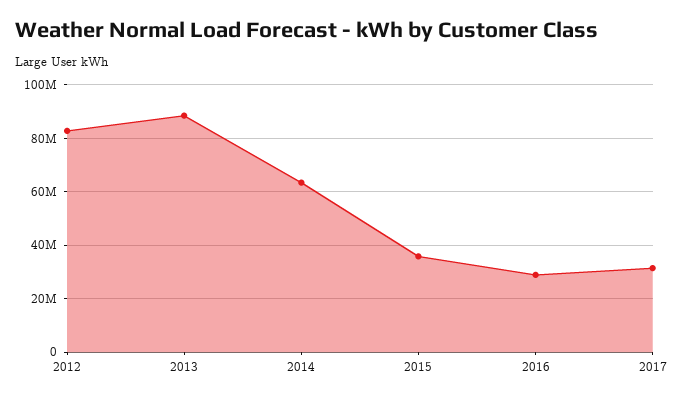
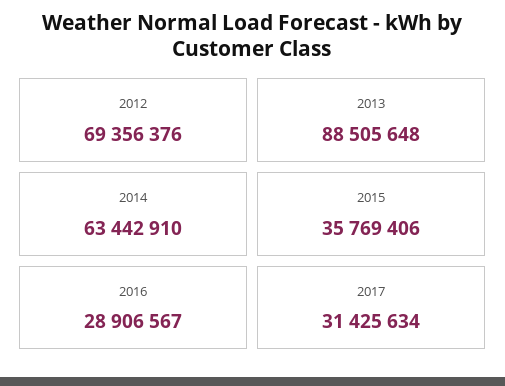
  {
-   "2012": 82500000,
+   "2012": 69356376,
    "2013": 88505648,
    "2014": 63442910,
    "2015": 35769406,
    "2016": 28906567,
    "2017": 31425634
  }

